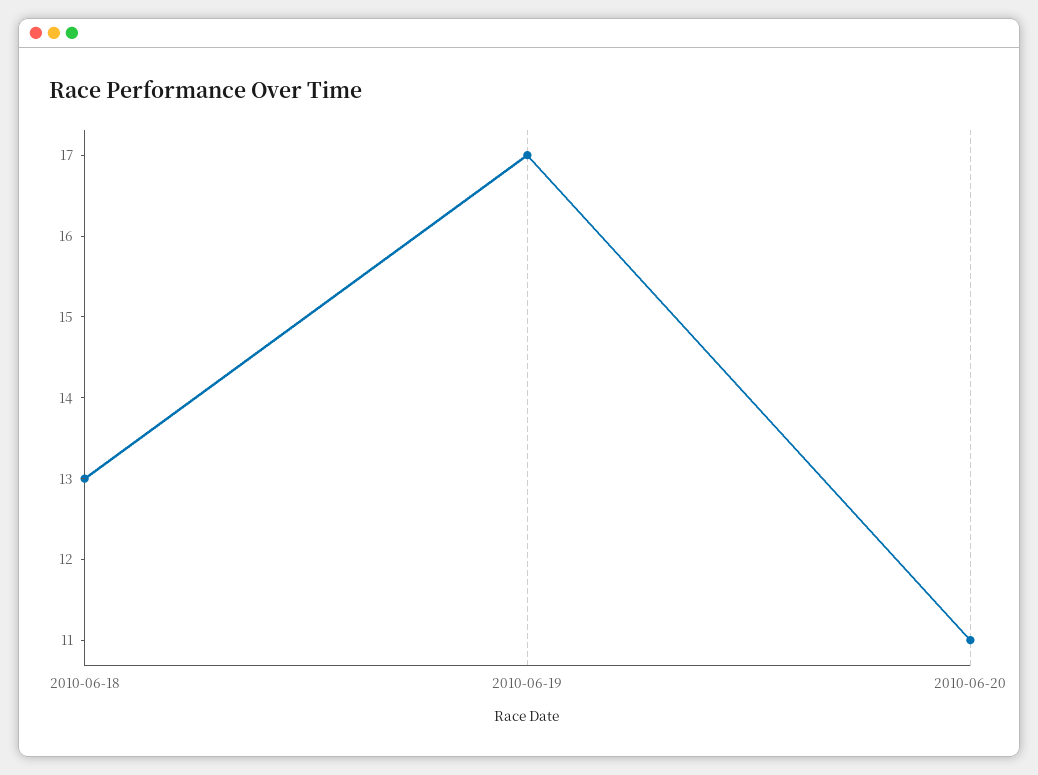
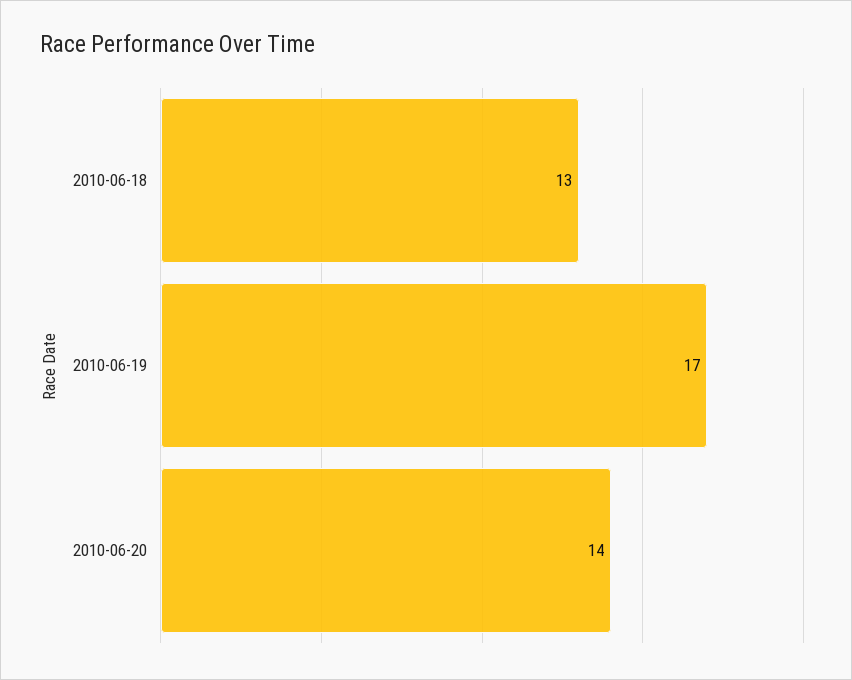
  {
    "2010-06-18": 13,
    "2010-06-19": 17,
-   "2010-06-20": 11
+   "2010-06-20": 14
  }

